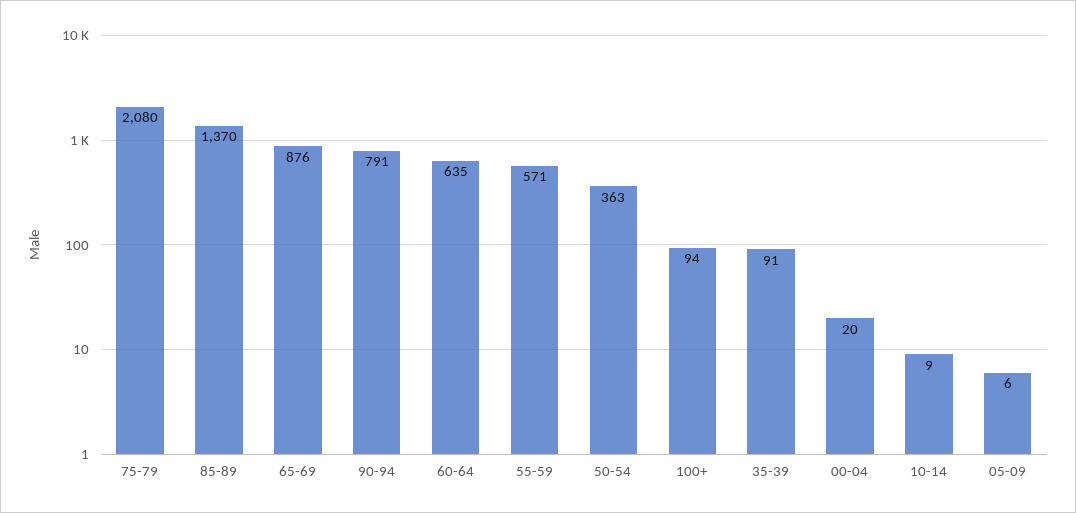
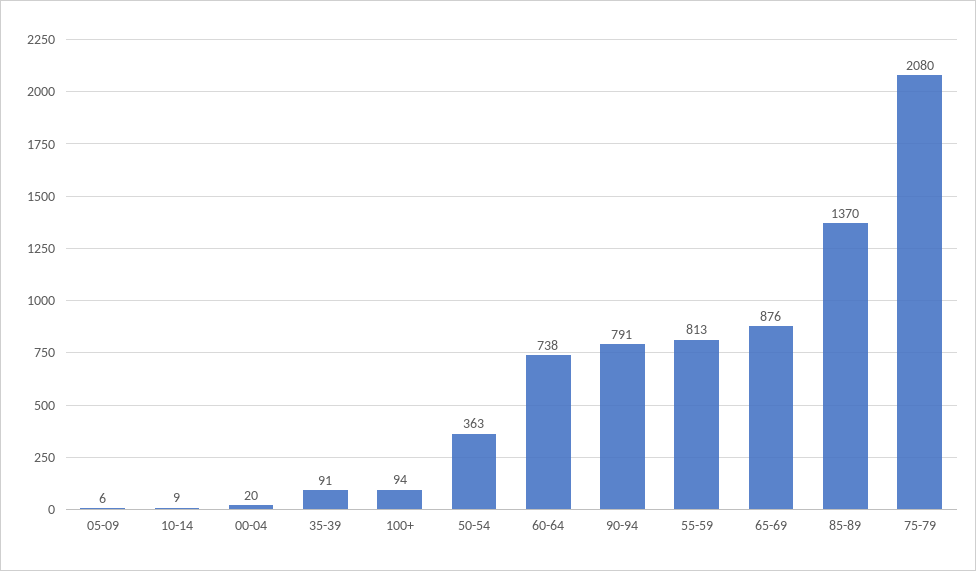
  {
    "75-79": 2080,
    "85-89": 1370,
    "65-69": 876,
    "90-94": 791,
-   "60-64": 635,
+   "60-64": 738,
-   "55-59": 571,
+   "55-59": 813,
    "50-54": 363,
    "100+": 94,
    "35-39": 91,
    "00-04": 20,
    "10-14": 9,
    "05-09": 6
  }

